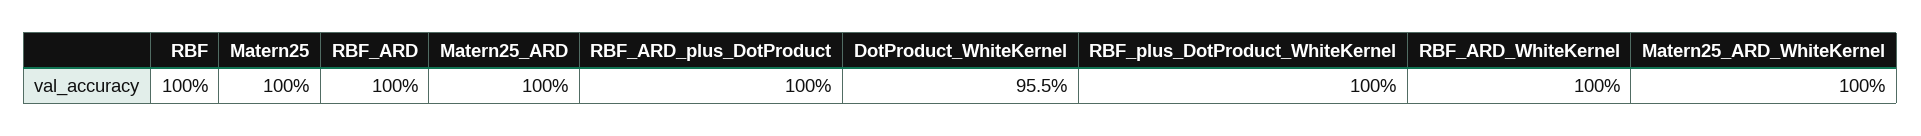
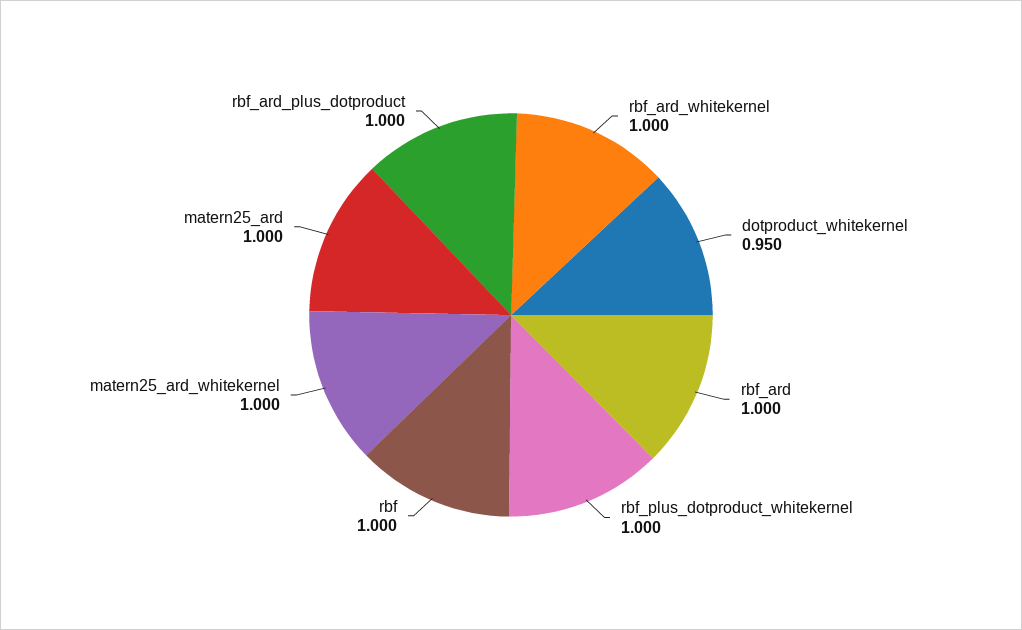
  {
    "RBF": 1,
-   "Matern25": 1,
    "RBF_ARD": 1,
    "Matern25_ARD": 1,
    "RBF_ARD_plus_DotProduct": 1,
-   "DotProduct_WhiteKernel": 0.955,
+   "DotProduct_WhiteKernel": 0.95,
    "RBF_plus_DotProduct_WhiteKernel": 1,
    "RBF_ARD_WhiteKernel": 1,
    "Matern25_ARD_WhiteKernel": 1
  }

